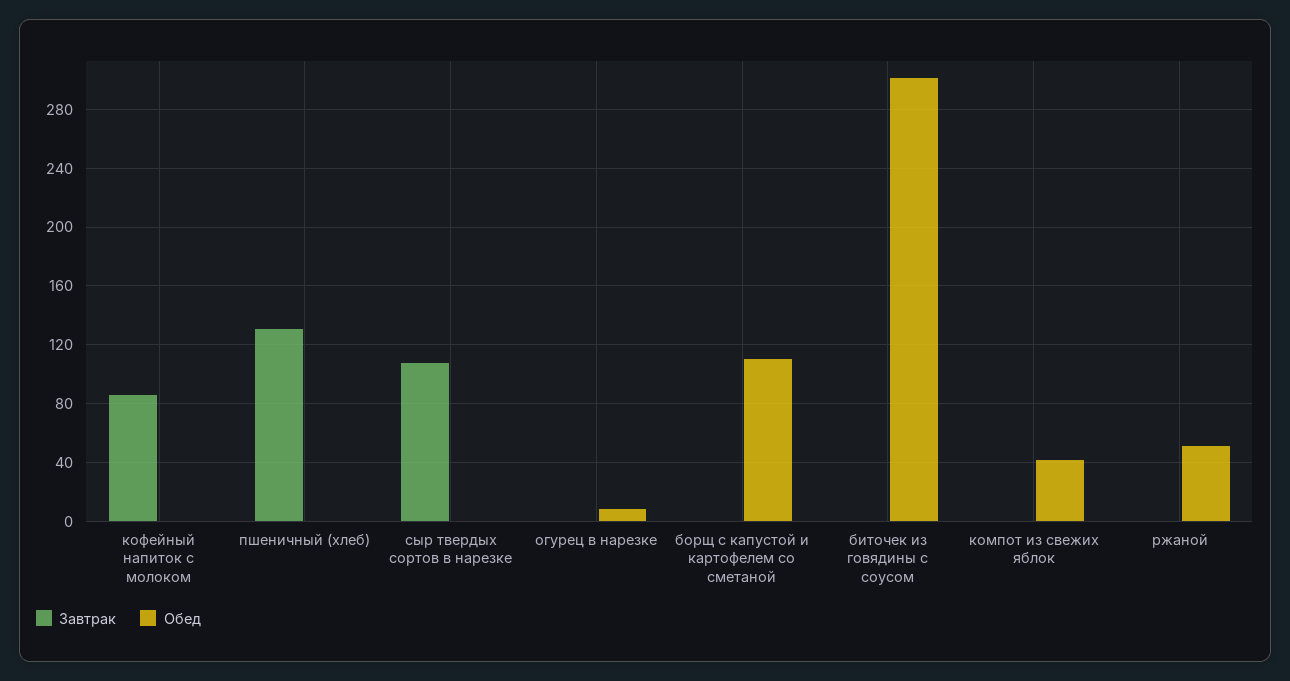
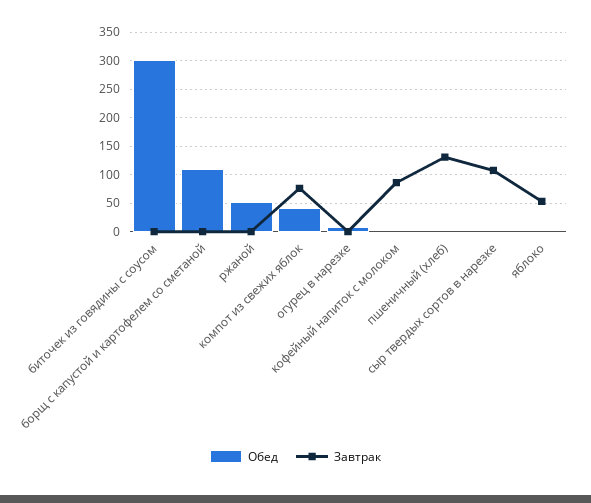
  {
    "Завтрак": {
      "кофейный напиток с молоком": 85,
      "пшеничный (хлеб)": 130,
      "сыр твердых сортов в нарезке": 110,
      "огурец в нарезке": 0,
      "борщ с капустой и картофелем со сметаной": 0,
      "биточек из говядины с соусом": 0,
-     "компот из свежих яблок": 0,
+     "компот из свежих яблок": 75,
-     "ржаной": 0
+     "ржаной": 0,
+     "яблоко": 50
    },
    "Обед": {
      "кофейный напиток с молоком": 0,
      "пшеничный (хлеб)": 0,
      "сыр твердых сортов в нарезке": 0,
      "огурец в нарезке": 10,
      "борщ с капустой и картофелем со сметаной": 110,
      "биточек из говядины с соусом": 300,
      "компот из свежих яблок": 40,
-     "ржаной": 50
+     "ржаной": 50,
+     "яблоко": 0
    }
  }

